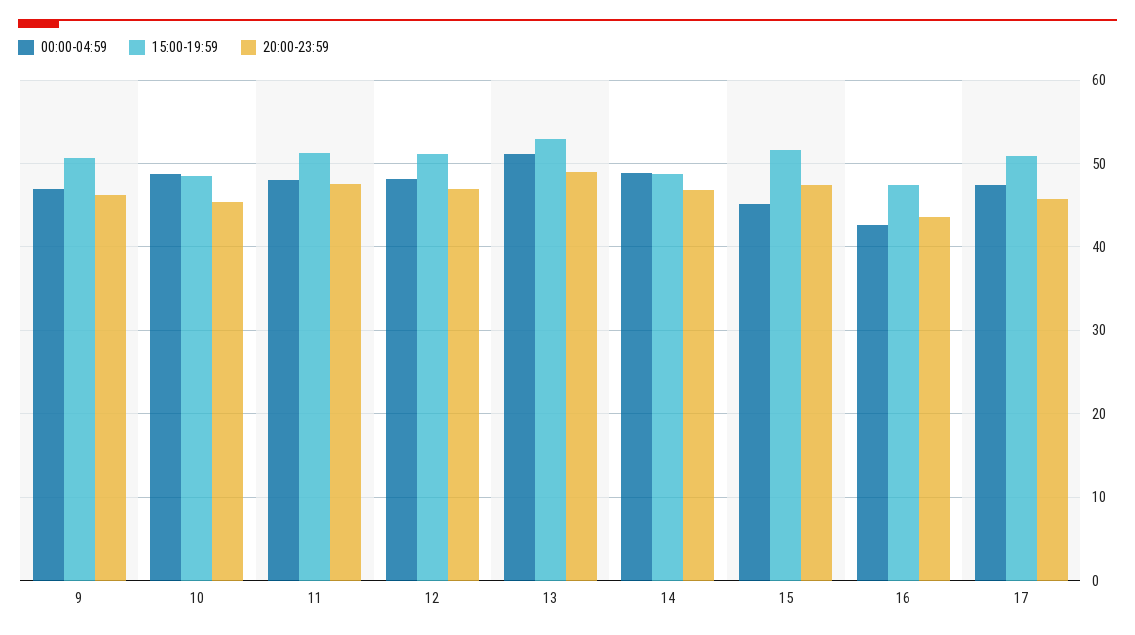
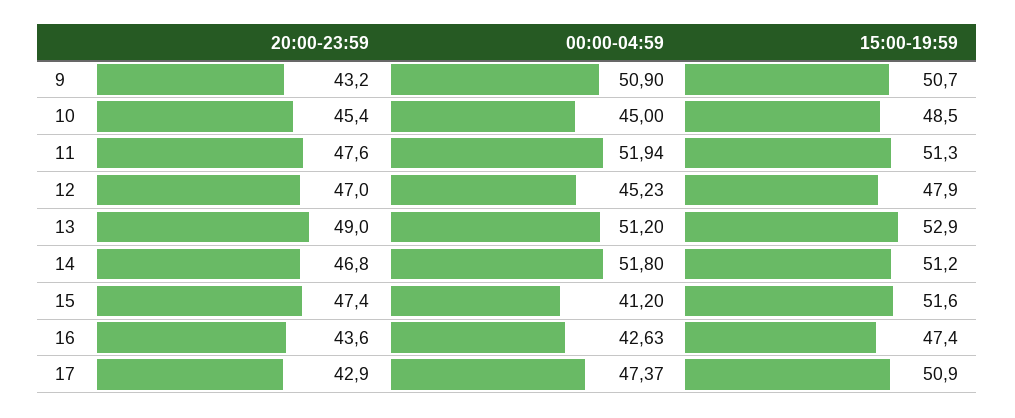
  {
    "00:00-04:59": {
-     "9": 47,
+     "9": 50.9,
-     "10": 49,
+     "10": 45,
-     "11": 48,
+     "11": 51.94,
-     "12": 48,
+     "12": 45.23,
      "13": 51.2,
-     "14": 49,
+     "14": 51.8,
-     "15": 45,
+     "15": 41.2,
      "16": 42.63,
      "17": 47.37
    },
    "15:00-19:59": {
      "9": 50.7,
      "10": 48.5,
      "11": 51.3,
-     "12": 51,
+     "12": 47.9,
      "13": 52.9,
-     "14": 49,
+     "14": 51.2,
      "15": 51.6,
      "16": 47.4,
      "17": 50.9
    },
    "20:00-23:59": {
-     "9": 46,
+     "9": 43.2,
      "10": 45.4,
      "11": 47.6,
      "12": 47,
      "13": 49,
      "14": 46.8,
      "15": 47.4,
      "16": 43.6,
-     "17": 46
+     "17": 42.9
    }
  }

